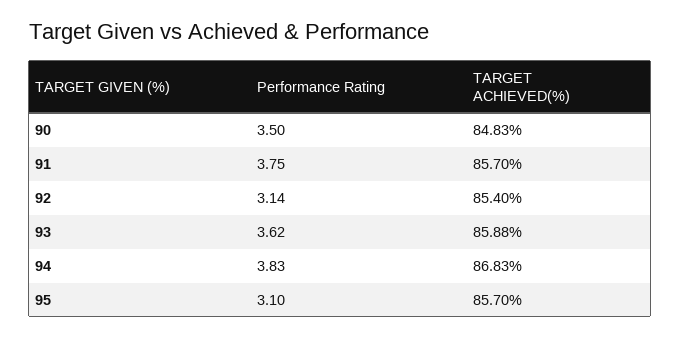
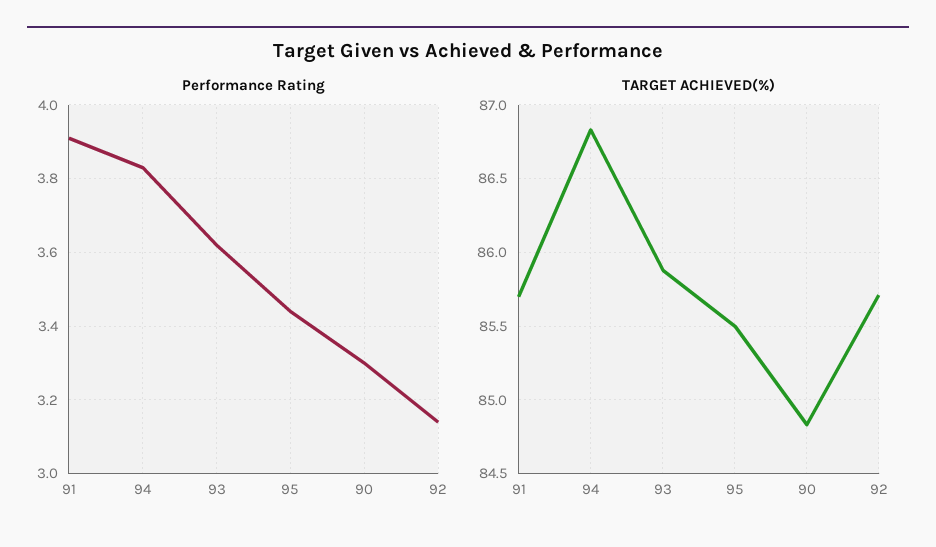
  {
    "Performance Rating": {
-     "90": 3.5,
+     "90": 3.3,
-     "91": 3.75,
+     "91": 3.9,
      "92": 3.14,
      "93": 3.62,
      "94": 3.83,
-     "95": 3.1
+     "95": 3.45
    },
    "TARGET ACHIEVED(%)": {
      "90": 84.83,
      "91": 85.7,
-     "92": 85.4,
+     "92": 85.7,
      "93": 85.88,
      "94": 86.83,
-     "95": 85.7
+     "95": 85.5
    }
  }

